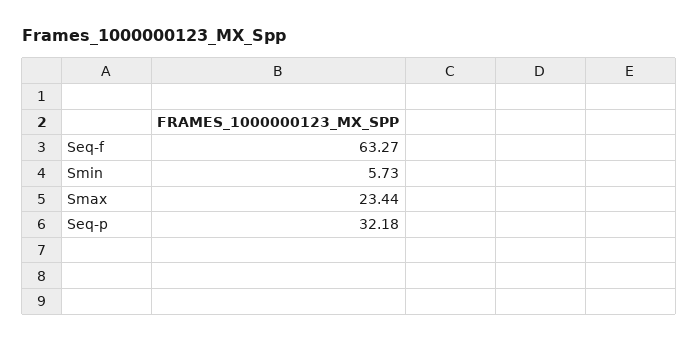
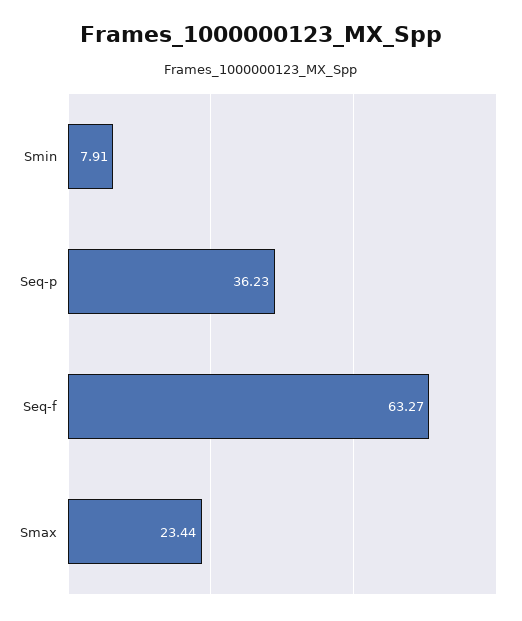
  {
    "Seq-f": 63.27,
-   "Smin": 5.73,
+   "Smin": 7.91,
    "Smax": 23.44,
-   "Seq-p": 32.18
+   "Seq-p": 36.23
  }

